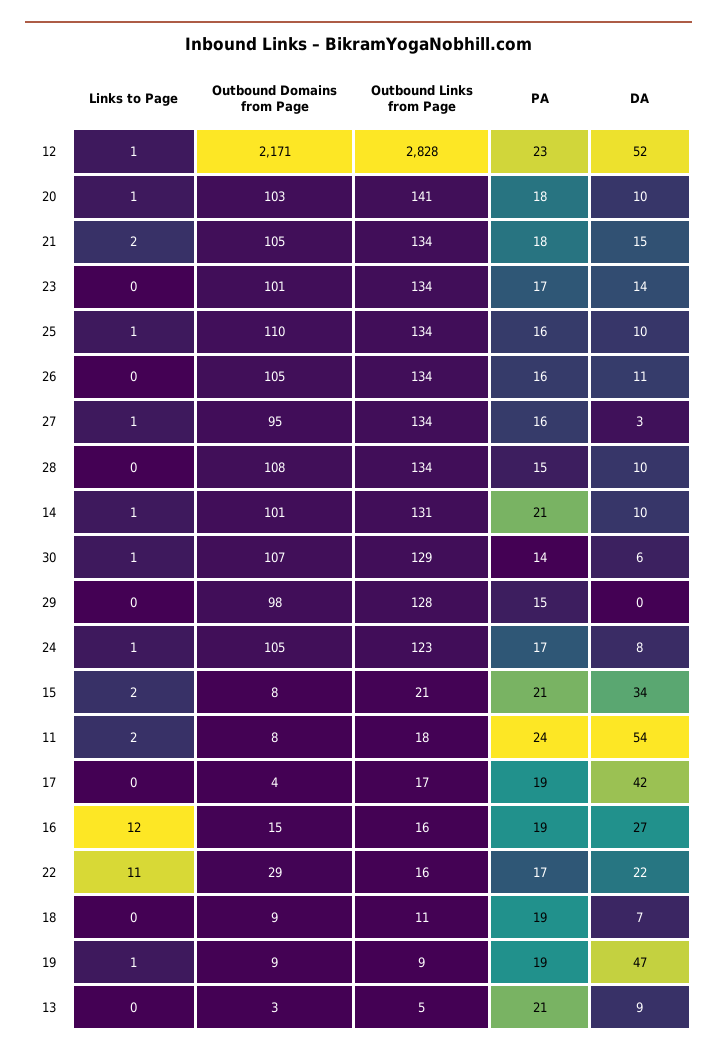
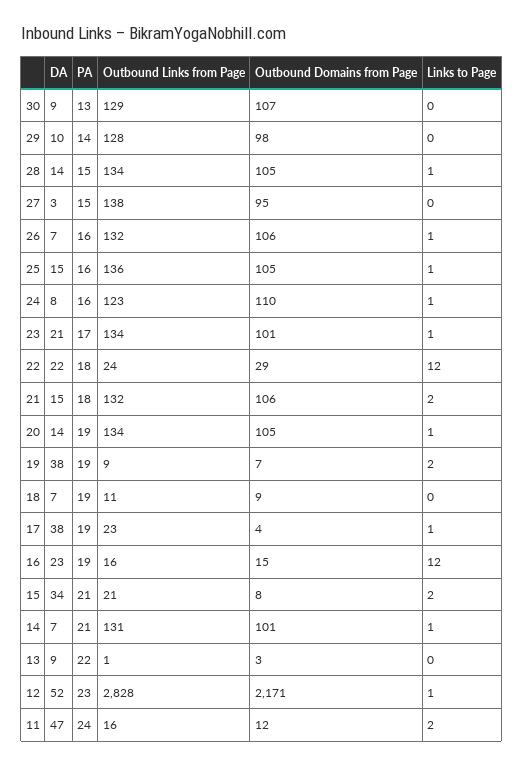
  {
    "Links to Page": {
      "12": 1,
      "20": 1,
      "21": 2,
-     "23": 0,
+     "23": 1,
      "25": 1,
-     "26": 0,
+     "26": 1,
-     "27": 1,
+     "27": 0,
-     "28": 0,
+     "28": 1,
      "14": 1,
-     "30": 1,
+     "30": 0,
      "29": 0,
      "24": 1,
      "15": 2,
      "11": 2,
-     "17": 0,
+     "17": 1,
      "16": 12,
-     "22": 11,
+     "22": 12,
      "18": 0,
-     "19": 1,
+     "19": 2,
      "13": 0
    },
    "Outbound Domains from Page": {
      "12": 2171,
-     "20": 103,
+     "20": 105,
-     "21": 105,
+     "21": 106,
      "23": 101,
-     "25": 110,
+     "25": 105,
-     "26": 105,
+     "26": 106,
      "27": 95,
-     "28": 108,
+     "28": 105,
      "14": 101,
      "30": 107,
      "29": 98,
-     "24": 105,
+     "24": 110,
      "15": 8,
-     "11": 8,
+     "11": 12,
      "17": 4,
      "16": 15,
      "22": 29,
      "18": 9,
-     "19": 9,
+     "19": 7,
      "13": 3
    },
    "Outbound Links from Page": {
      "12": 2828,
-     "20": 141,
+     "20": 134,
-     "21": 134,
+     "21": 132,
      "23": 134,
-     "25": 134,
+     "25": 136,
-     "26": 134,
+     "26": 132,
-     "27": 134,
+     "27": 138,
      "28": 134,
      "14": 131,
      "30": 129,
      "29": 128,
      "24": 123,
      "15": 21,
-     "11": 18,
+     "11": 16,
-     "17": 17,
+     "17": 23,
      "16": 16,
-     "22": 16,
+     "22": 24,
      "18": 11,
      "19": 9,
-     "13": 5
+     "13": 1
    },
    "PA": {
      "12": 23,
-     "20": 18,
+     "20": 19,
      "21": 18,
      "23": 17,
      "25": 16,
      "26": 16,
-     "27": 16,
+     "27": 15,
      "28": 15,
      "14": 21,
-     "30": 14,
+     "30": 13,
-     "29": 15,
+     "29": 14,
-     "24": 17,
+     "24": 16,
      "15": 21,
      "11": 24,
      "17": 19,
      "16": 19,
-     "22": 17,
+     "22": 18,
      "18": 19,
      "19": 19,
-     "13": 21
+     "13": 22
    },
    "DA": {
      "12": 52,
-     "20": 10,
+     "20": 14,
      "21": 15,
-     "23": 14,
+     "23": 21,
-     "25": 10,
+     "25": 15,
-     "26": 11,
+     "26": 7,
      "27": 3,
-     "28": 10,
+     "28": 14,
-     "14": 10,
+     "14": 7,
-     "30": 6,
+     "30": 9,
-     "29": 0,
+     "29": 10,
      "24": 8,
      "15": 34,
-     "11": 54,
+     "11": 47,
-     "17": 42,
+     "17": 38,
-     "16": 27,
+     "16": 23,
      "22": 22,
      "18": 7,
-     "19": 47,
+     "19": 38,
      "13": 9
    }
  }

